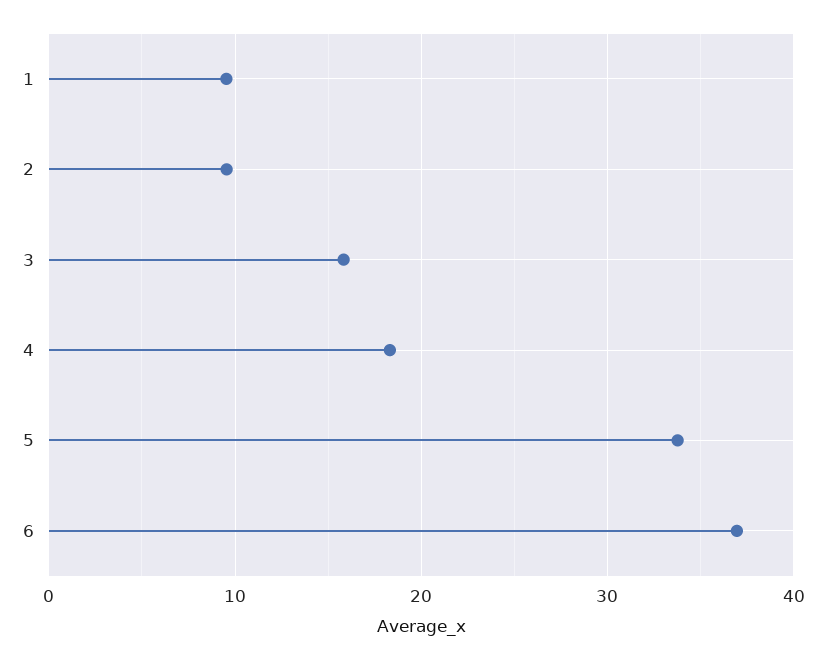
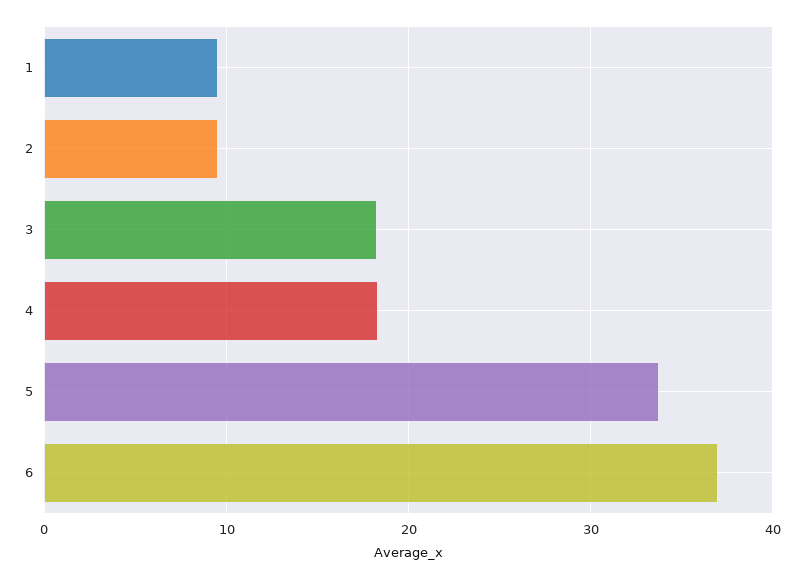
  {
    "1": 10,
    "2": 10,
-   "3": 16,
+   "3": 18,
    "4": 18,
    "5": 34,
    "6": 37
  }

